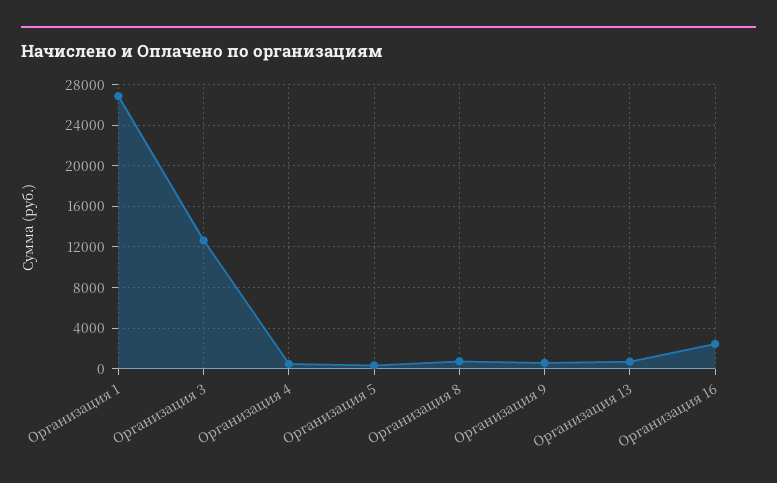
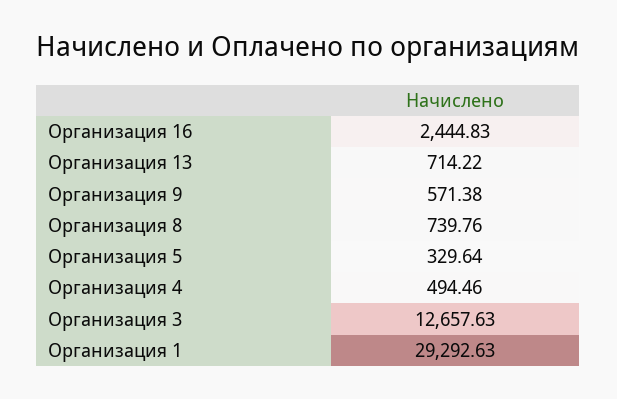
  {
-   "Организация 1": 27000,
+   "Организация 1": 29292.63,
    "Организация 3": 12657.63,
    "Организация 4": 494.46,
    "Организация 5": 329.64,
    "Организация 8": 739.76,
    "Организация 9": 571.38,
    "Организация 13": 714.22,
    "Организация 16": 2444.83
  }

